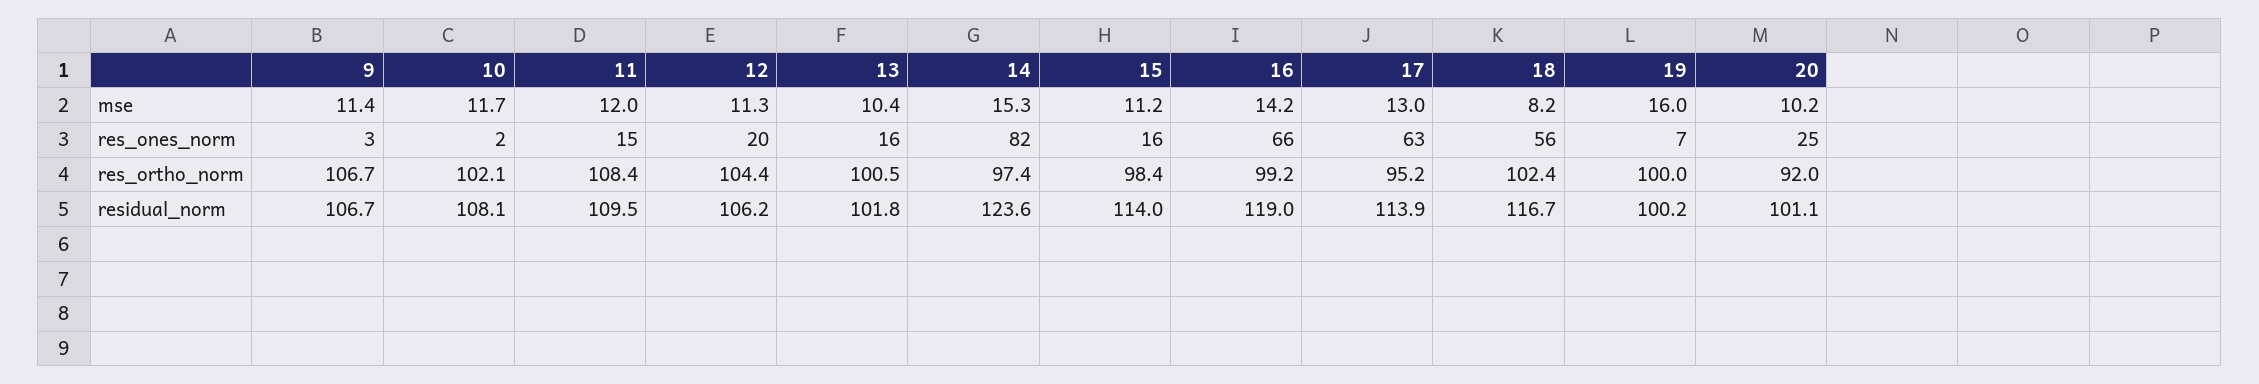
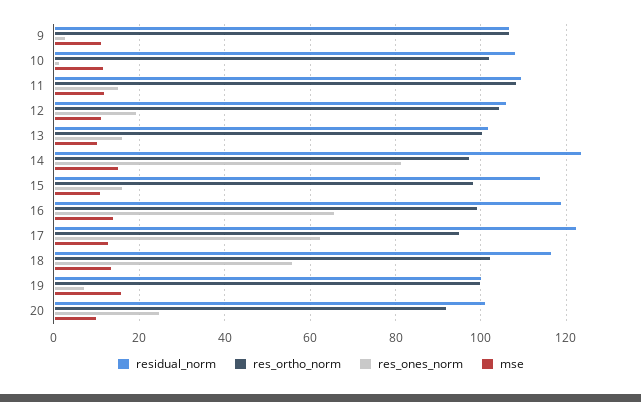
  {
    "mse": {
      "9": 11.4,
      "10": 11.7,
      "11": 12,
      "12": 11.3,
      "13": 10.4,
      "14": 15.3,
      "15": 11.2,
      "16": 14.2,
      "17": 13,
-     "18": 8.2,
+     "18": 14,
      "19": 16,
      "20": 10.2
    },
    "res_ones_norm": {
      "9": 3,
      "10": 2,
      "11": 15,
      "12": 20,
      "13": 16,
      "14": 82,
      "15": 16,
      "16": 66,
      "17": 63,
      "18": 56,
      "19": 7,
      "20": 25
    },
    "res_ortho_norm": {
      "9": 106.7,
      "10": 102.1,
      "11": 108.4,
      "12": 104.4,
      "13": 100.5,
      "14": 97.4,
      "15": 98.4,
      "16": 99.2,
      "17": 95.2,
      "18": 102.4,
      "19": 100,
      "20": 92
    },
    "residual_norm": {
      "9": 106.7,
      "10": 108.1,
      "11": 109.5,
      "12": 106.2,
      "13": 101.8,
      "14": 123.6,
      "15": 114,
      "16": 119,
-     "17": 113.9,
+     "17": 122,
      "18": 116.7,
      "19": 100.2,
      "20": 101.1
    }
  }

